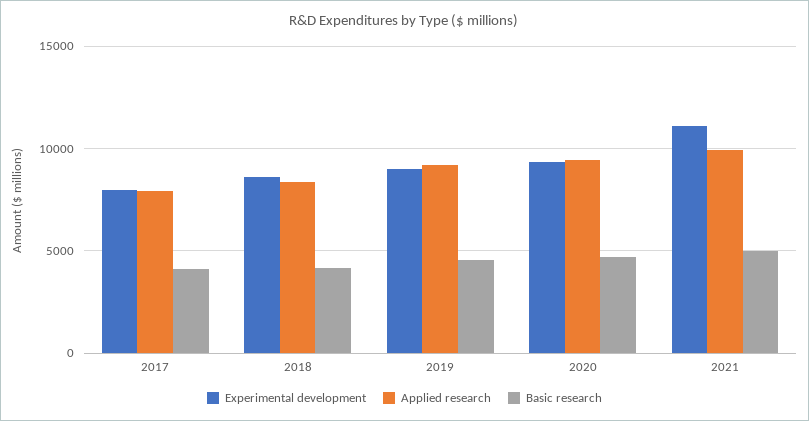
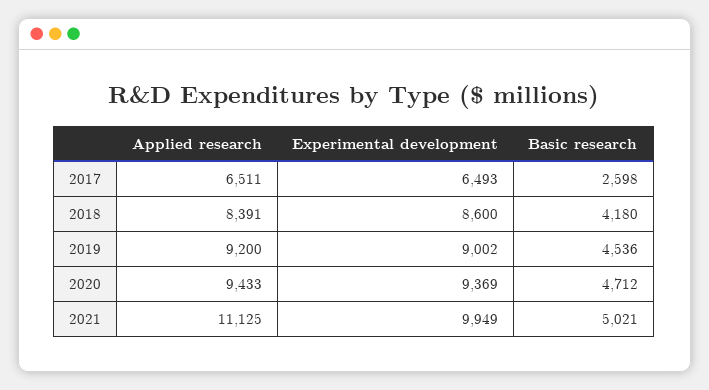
  {
    "Experimental development": {
-     "2017": 8000,
+     "2017": 6493,
      "2018": 8600,
      "2019": 9002,
      "2020": 9369,
-     "2021": 11000
+     "2021": 9949
    },
    "Applied research": {
-     "2017": 8000,
+     "2017": 6511,
      "2018": 8391,
      "2019": 9200,
      "2020": 9433,
-     "2021": 10000
+     "2021": 11125
    },
    "Basic research": {
-     "2017": 4000,
+     "2017": 2598,
      "2018": 4180,
      "2019": 4536,
      "2020": 4712,
      "2021": 5021
    }
  }

